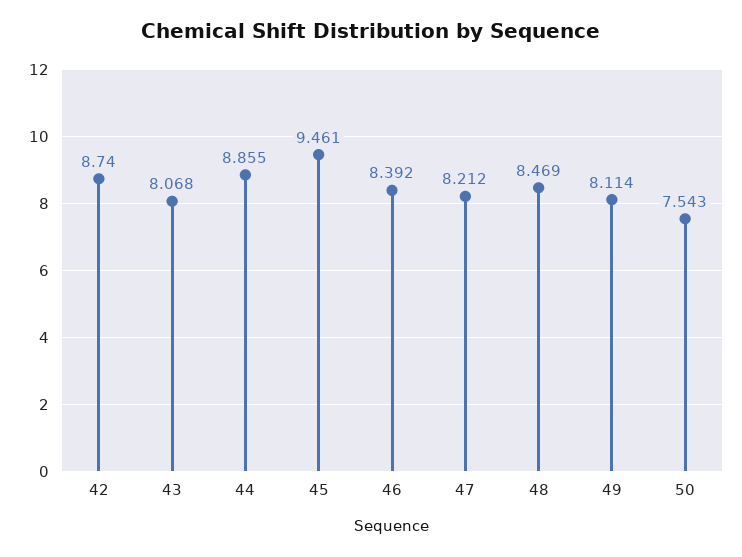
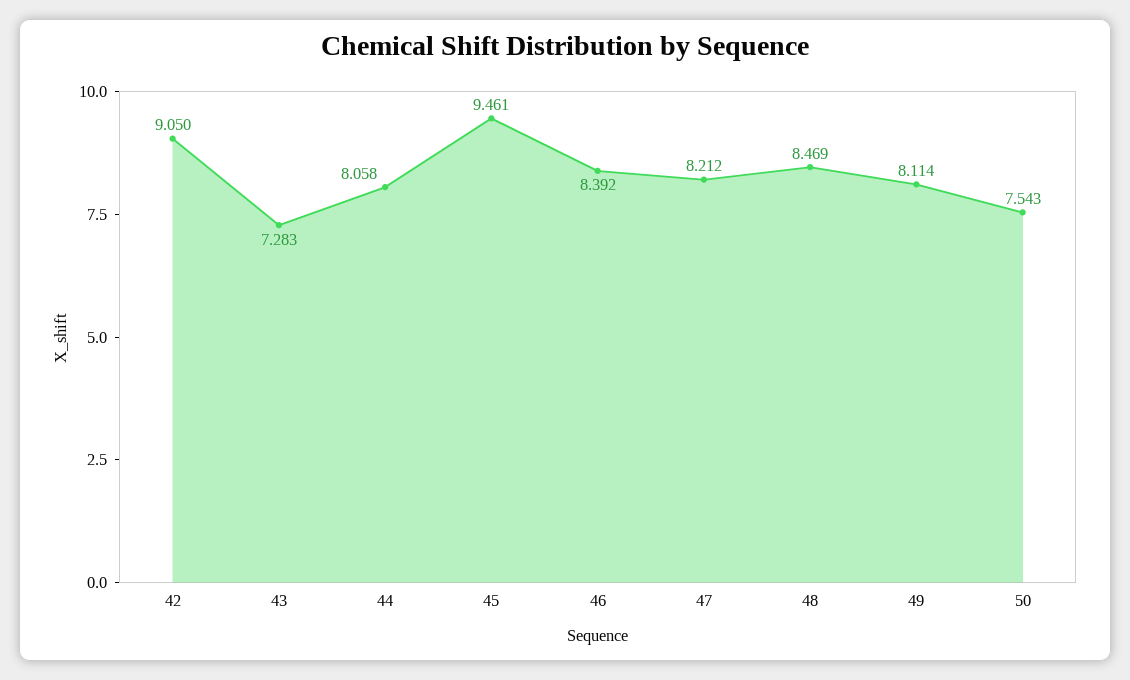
  {
-   "42": 8.74,
+   "42": 9.05,
-   "43": 8.068,
+   "43": 7.283,
-   "44": 8.855,
+   "44": 8.058,
    "45": 9.461,
    "46": 8.392,
    "47": 8.212,
    "48": 8.469,
    "49": 8.114,
    "50": 7.543
  }

